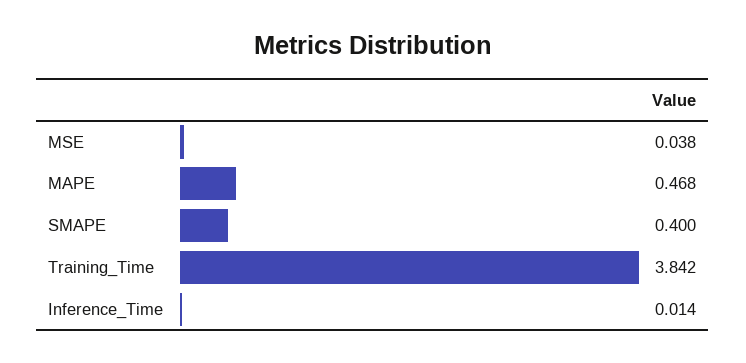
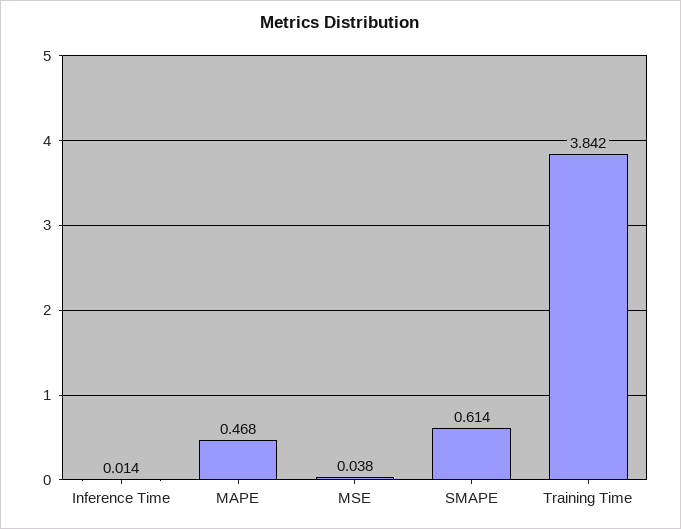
  {
    "MSE": 0.038,
    "MAPE": 0.468,
-   "SMAPE": 0.4,
+   "SMAPE": 0.614,
    "Training_Time": 3.842,
    "Inference_Time": 0.014
  }

